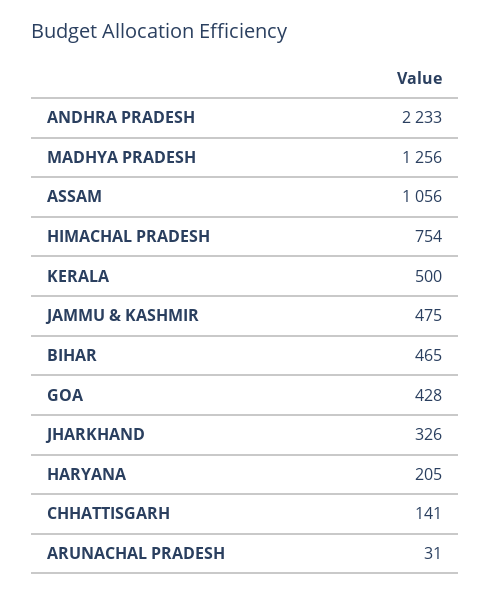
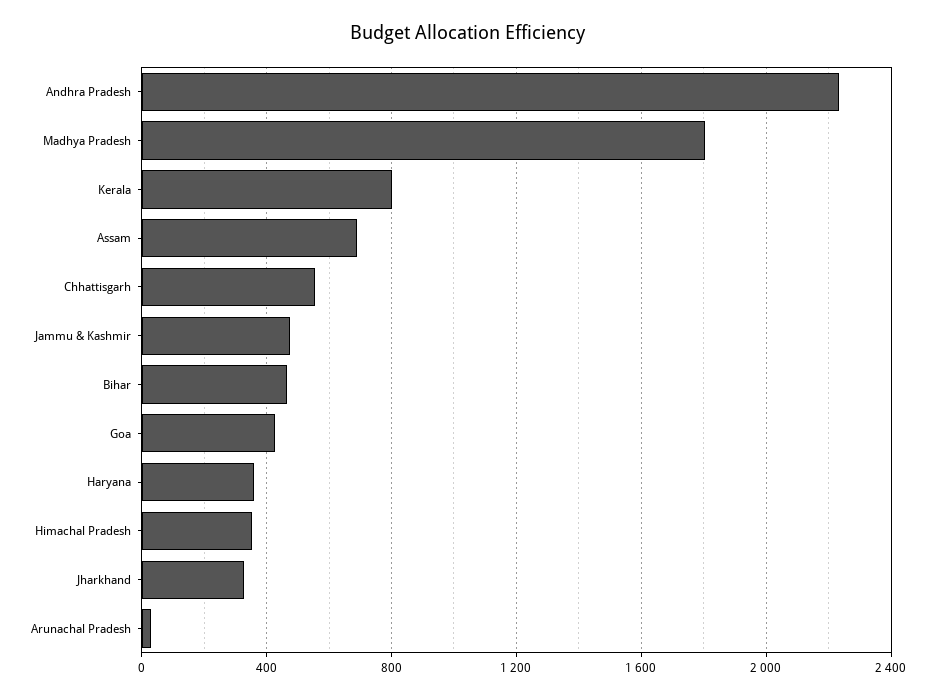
  {
    "ANDHRA PRADESH": 2233,
-   "MADHYA PRADESH": 1256,
+   "MADHYA PRADESH": 1800,
-   "ASSAM": 1056,
+   "ASSAM": 700,
-   "HIMACHAL PRADESH": 754,
+   "HIMACHAL PRADESH": 350,
-   "KERALA": 500,
+   "KERALA": 800,
    "JAMMU & KASHMIR": 475,
    "BIHAR": 465,
    "GOA": 428,
    "JHARKHAND": 326,
-   "HARYANA": 205,
+   "HARYANA": 350,
-   "CHHATTISGARH": 141,
+   "CHHATTISGARH": 550,
    "ARUNACHAL PRADESH": 31
  }

